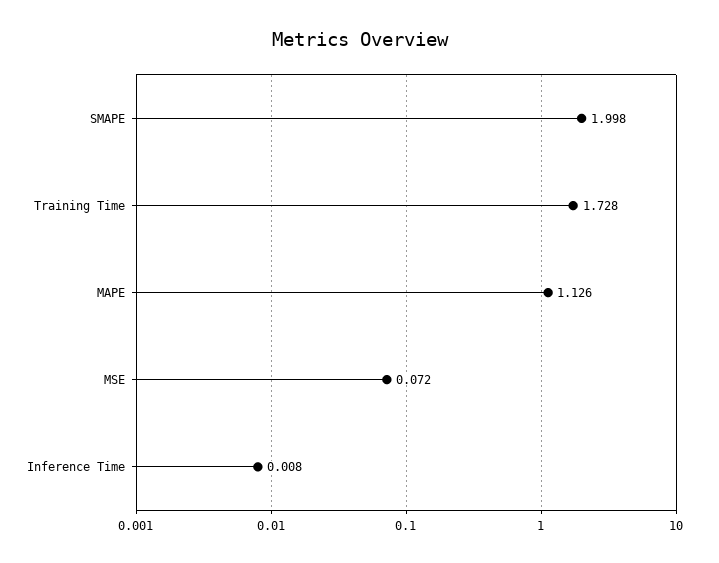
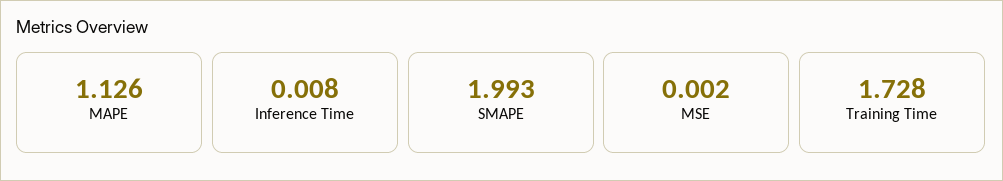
  {
-   "SMAPE": 1.998,
+   "SMAPE": 1.993,
    "Training Time": 1.728,
    "MAPE": 1.126,
-   "MSE": 0.072,
+   "MSE": 0.002,
    "Inference Time": 0.008
  }

